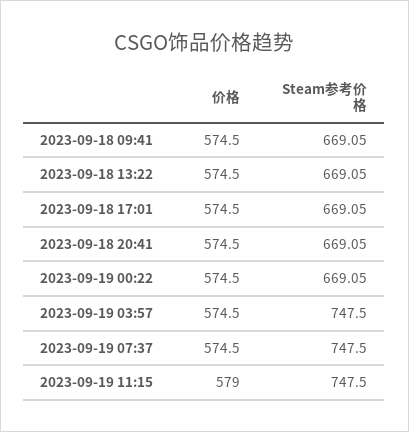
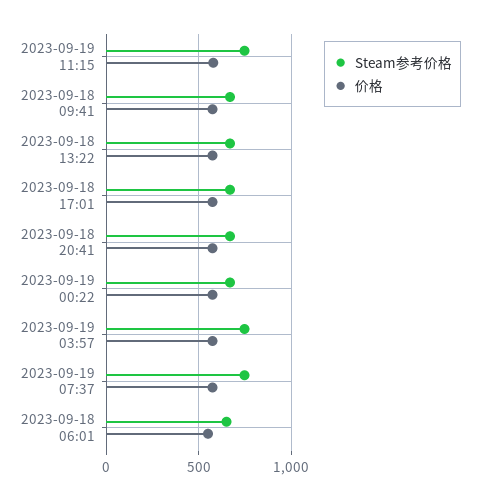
  {
    "价格": {
      "2023-09-18 09:41": 574.5,
      "2023-09-18 13:22": 574.5,
      "2023-09-18 17:01": 574.5,
      "2023-09-18 20:41": 574.5,
      "2023-09-19 00:22": 574.5,
      "2023-09-19 03:57": 574.5,
      "2023-09-19 07:37": 574.5,
-     "2023-09-19 11:15": 579
+     "2023-09-19 11:15": 579,
+     "2023-09-18 06:01": 550
    },
    "Steam参考价格": {
      "2023-09-18 09:41": 669.05,
      "2023-09-18 13:22": 669.05,
      "2023-09-18 17:01": 669.05,
      "2023-09-18 20:41": 669.05,
      "2023-09-19 00:22": 669.05,
      "2023-09-19 03:57": 747.5,
      "2023-09-19 07:37": 747.5,
-     "2023-09-19 11:15": 747.5
+     "2023-09-19 11:15": 747.5,
+     "2023-09-18 06:01": 650
    }
  }

